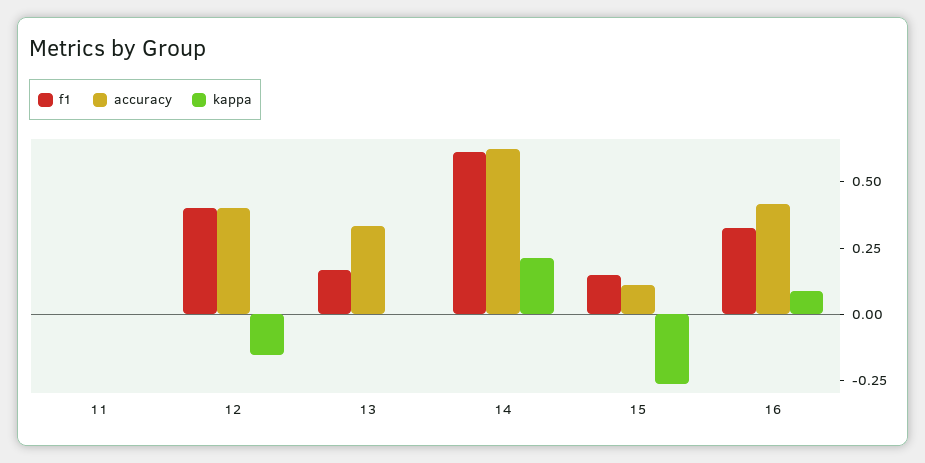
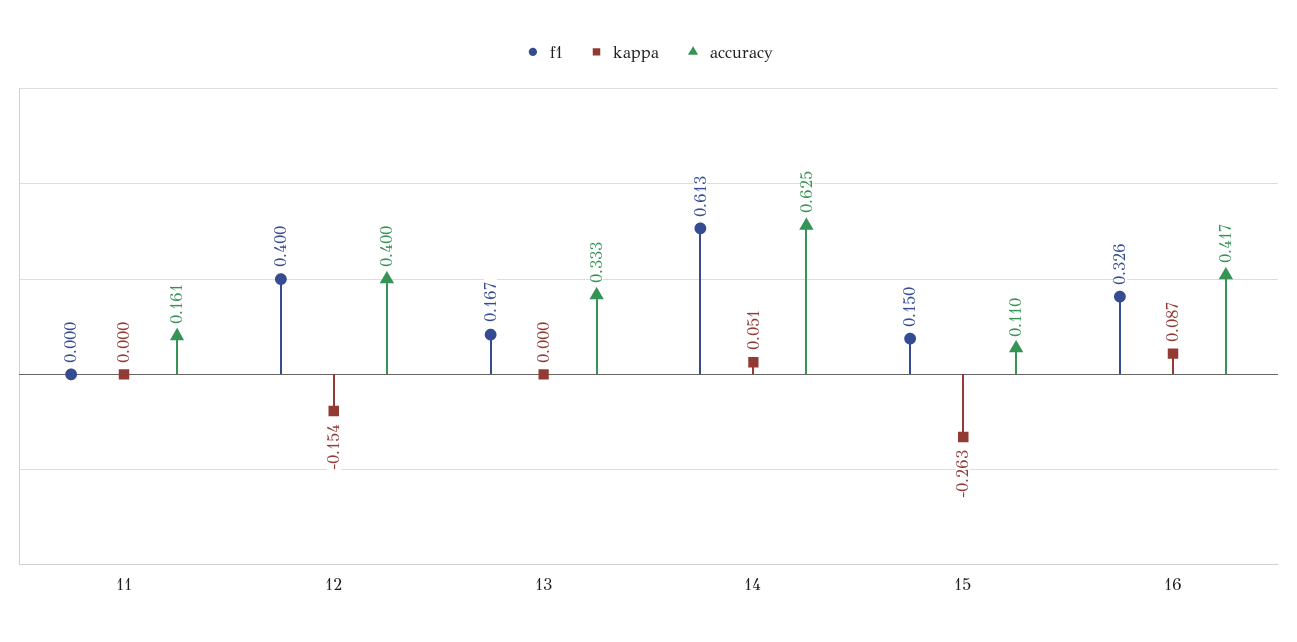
  {
    "f1": {
      "11": 0,
      "12": 0.4,
      "13": 0.167,
      "14": 0.613,
      "15": 0.15,
      "16": 0.326
    },
    "accuracy": {
-     "11": 0,
+     "11": 0.161,
      "12": 0.4,
      "13": 0.333,
      "14": 0.625,
      "15": 0.11,
      "16": 0.417
    },
    "kappa": {
      "11": 0,
      "12": -0.154,
      "13": 0,
-     "14": 0.2,
+     "14": 0.051,
      "15": -0.263,
      "16": 0.087
    }
  }

